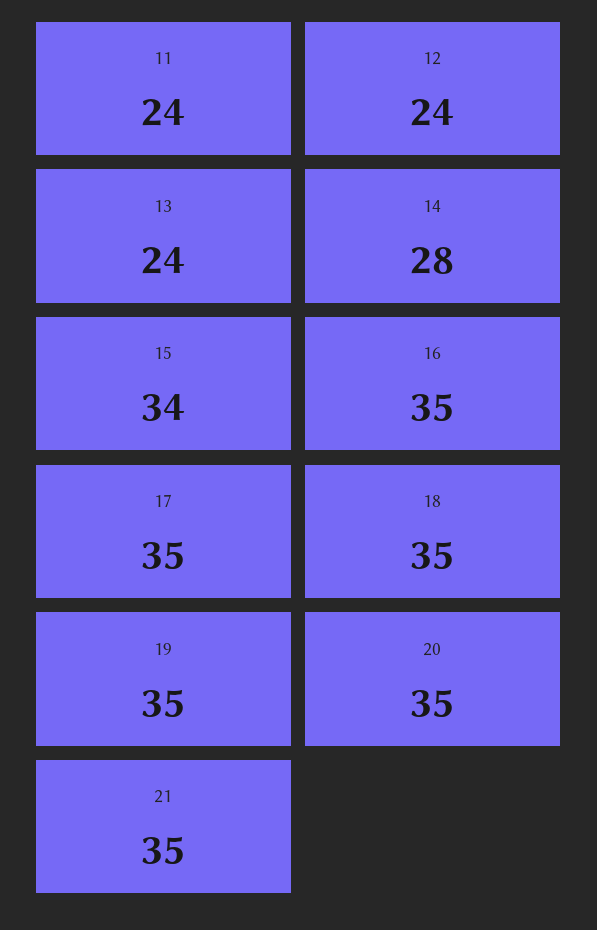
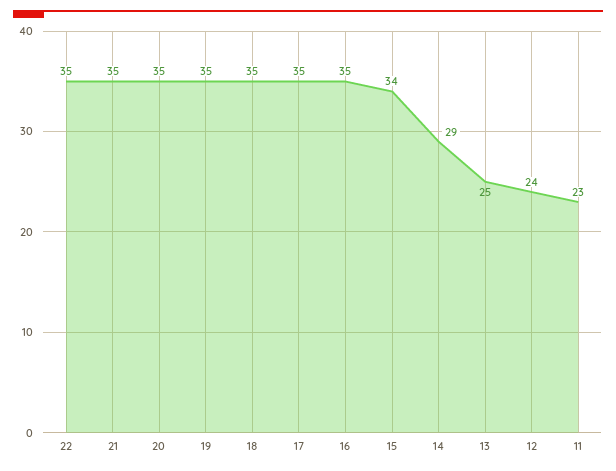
  {
-   "11": 24,
+   "11": 23,
    "12": 24,
-   "13": 24,
+   "13": 25,
-   "14": 28,
+   "14": 29,
    "15": 34,
    "16": 35,
    "17": 35,
    "18": 35,
    "19": 35,
    "20": 35,
-   "21": 35
+   "21": 35,
+   "22": 35
  }

